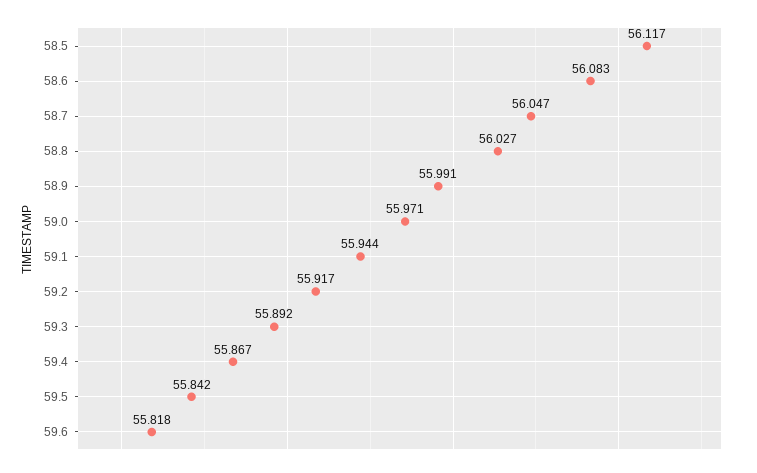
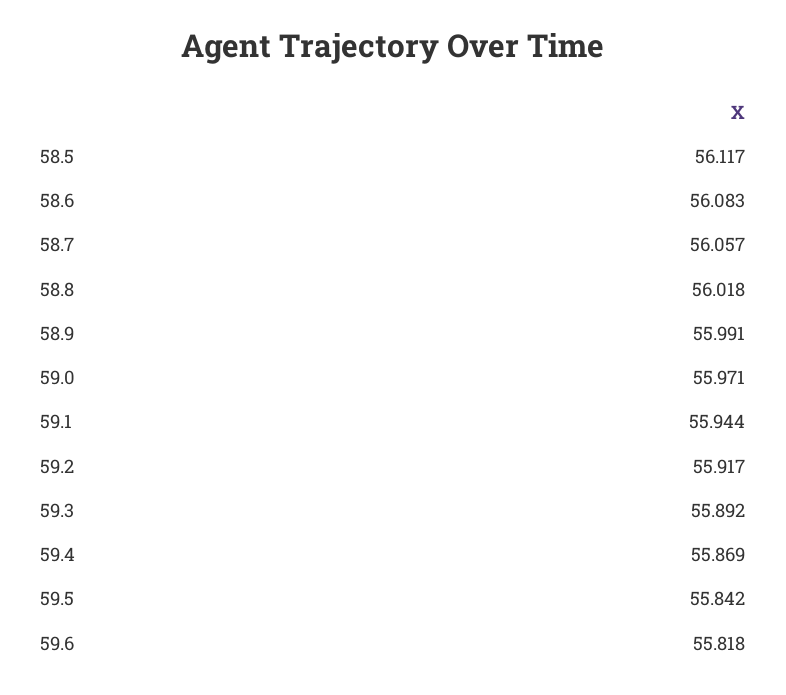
  {
    "58.5": 56.117,
    "58.6": 56.083,
-   "58.7": 56.047,
+   "58.7": 56.057,
-   "58.8": 56.027,
+   "58.8": 56.018,
    "58.9": 55.991,
    "59.0": 55.971,
    "59.1": 55.944,
    "59.2": 55.917,
    "59.3": 55.892,
-   "59.4": 55.867,
+   "59.4": 55.869,
    "59.5": 55.842,
    "59.6": 55.818
  }

